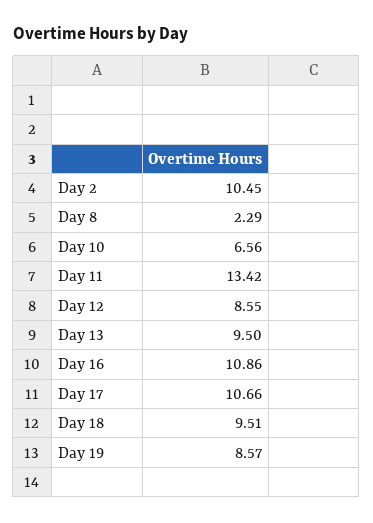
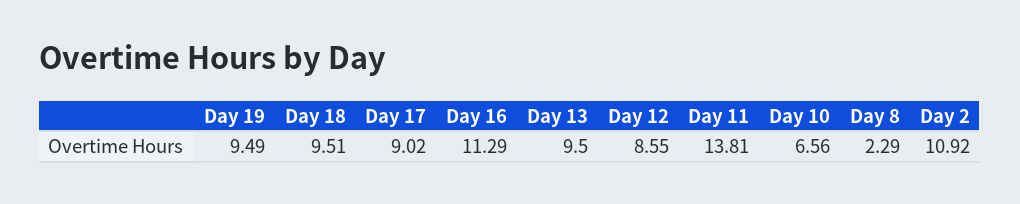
  {
-   "Day 2": 10.45,
+   "Day 2": 10.92,
    "Day 8": 2.29,
    "Day 10": 6.56,
-   "Day 11": 13.42,
+   "Day 11": 13.81,
    "Day 12": 8.55,
    "Day 13": 9.5,
-   "Day 16": 10.86,
+   "Day 16": 11.29,
-   "Day 17": 10.66,
+   "Day 17": 9.02,
    "Day 18": 9.51,
-   "Day 19": 8.57
+   "Day 19": 9.49
  }

